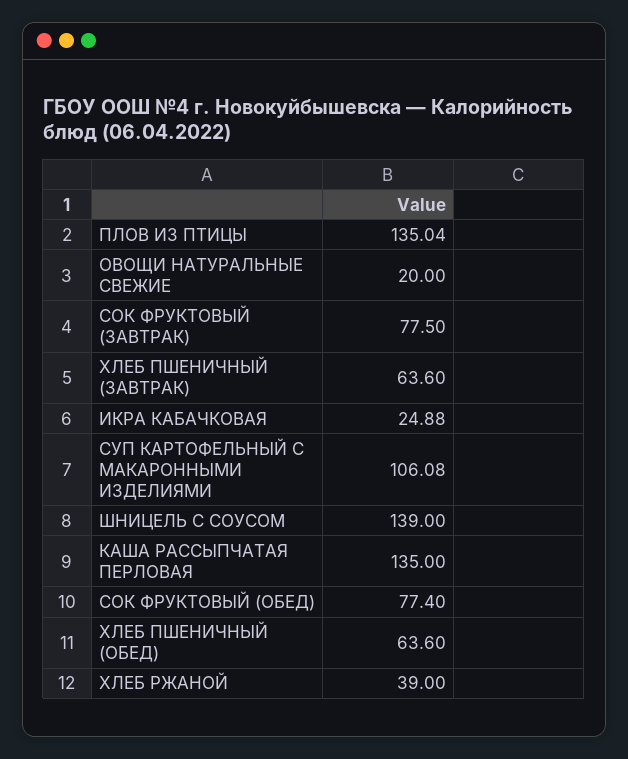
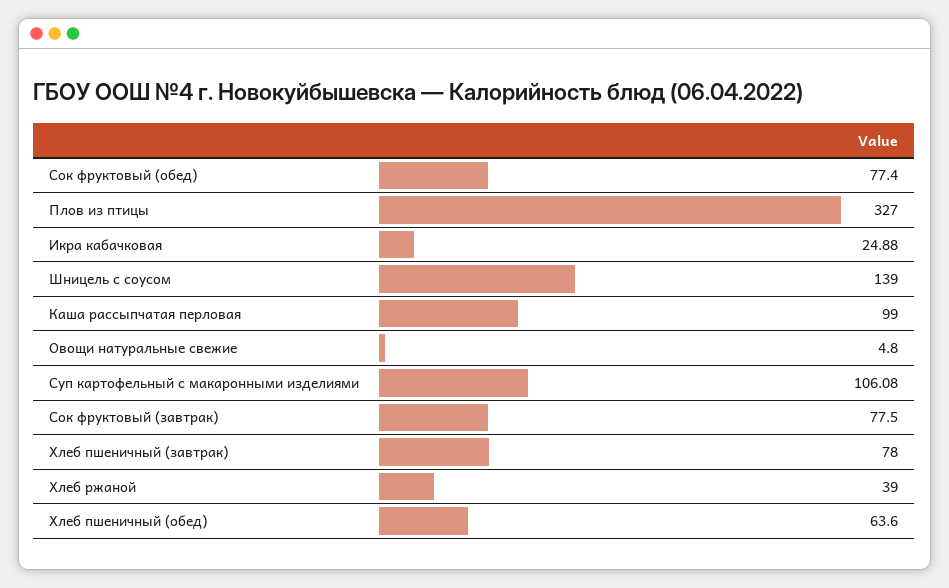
  {
-   "ПЛОВ ИЗ ПТИЦЫ": 135.04,
+   "ПЛОВ ИЗ ПТИЦЫ": 327,
-   "ОВОЩИ НАТУРАЛЬНЫЕ СВЕЖИЕ": 20,
+   "ОВОЩИ НАТУРАЛЬНЫЕ СВЕЖИЕ": 4.8,
    "СОК ФРУКТОВЫЙ (ЗАВТРАК)": 77.5,
-   "ХЛЕБ ПШЕНИЧНЫЙ (ЗАВТРАК)": 63.6,
+   "ХЛЕБ ПШЕНИЧНЫЙ (ЗАВТРАК)": 78,
    "ИКРА КАБАЧКОВАЯ": 24.88,
    "СУП КАРТОФЕЛЬНЫЙ С МАКАРОННЫМИ ИЗДЕЛИЯМИ": 106.08,
    "ШНИЦЕЛЬ С СОУСОМ": 139,
-   "КАША РАССЫПЧАТАЯ ПЕРЛОВАЯ": 135,
+   "КАША РАССЫПЧАТАЯ ПЕРЛОВАЯ": 99,
    "СОК ФРУКТОВЫЙ (ОБЕД)": 77.4,
    "ХЛЕБ ПШЕНИЧНЫЙ (ОБЕД)": 63.6,
    "ХЛЕБ РЖАНОЙ": 39
  }

